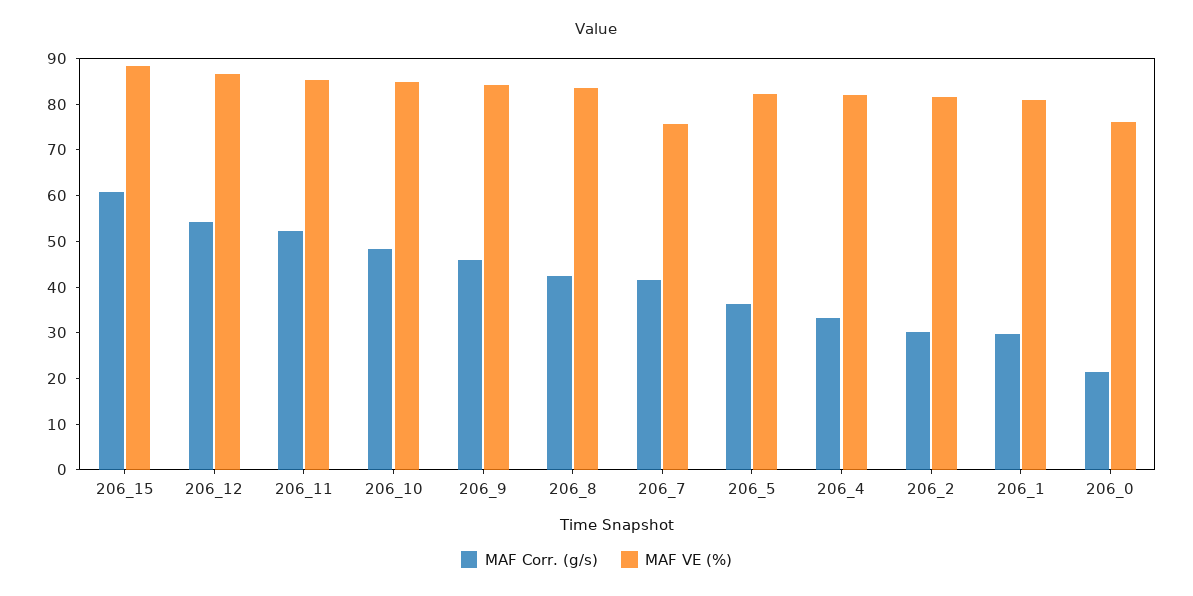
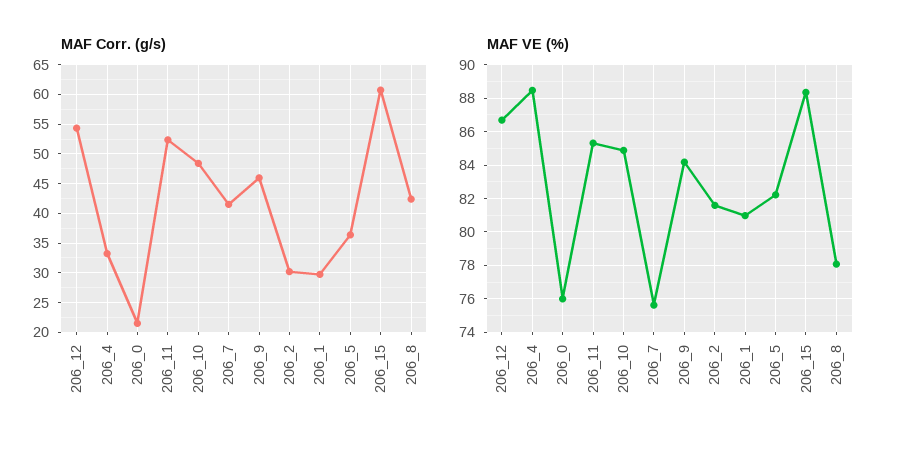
  {
    "MAF Corr. (g/s)": {
      "206_15": 60,
      "206_12": 54,
      "206_11": 52,
      "206_10": 48,
      "206_9": 46,
      "206_8": 42,
      "206_7": 42,
      "206_5": 36,
      "206_4": 34,
      "206_2": 30,
      "206_1": 30,
      "206_0": 22
    },
    "MAF VE (%)": {
      "206_15": 88.5,
      "206_12": 86.5,
      "206_11": 85.5,
      "206_10": 85,
      "206_9": 84,
-     "206_8": 84,
+     "206_8": 78,
      "206_7": 75.5,
      "206_5": 82,
-     "206_4": 82,
+     "206_4": 88.5,
      "206_2": 81.5,
      "206_1": 81,
      "206_0": 76
    }
  }

